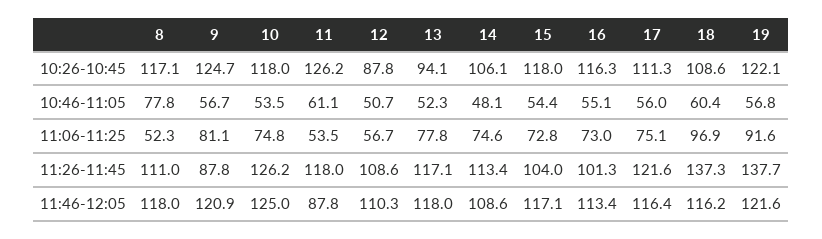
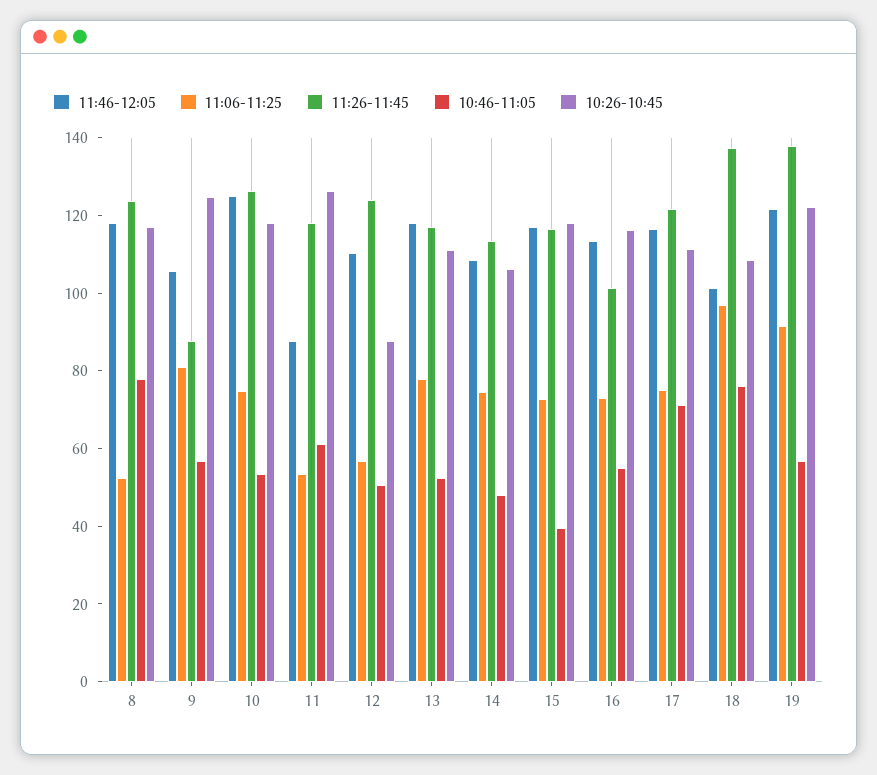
  {
    "10:26-10:45": {
      "8": 117.1,
      "9": 124.7,
      "10": 118,
      "11": 126.2,
      "12": 87.8,
-     "13": 94.1,
+     "13": 110,
      "14": 106.1,
      "15": 118,
      "16": 116.3,
      "17": 111.3,
      "18": 108.6,
      "19": 122.1
    },
    "10:46-11:05": {
      "8": 77.8,
      "9": 56.7,
      "10": 53.5,
      "11": 61.1,
      "12": 50.7,
      "13": 52.3,
      "14": 48.1,
-     "15": 54.4,
+     "15": 40,
      "16": 55.1,
-     "17": 56,
+     "17": 70,
-     "18": 60.4,
+     "18": 75,
      "19": 56.8
    },
    "11:06-11:25": {
      "8": 52.3,
      "9": 81.1,
      "10": 74.8,
      "11": 53.5,
      "12": 56.7,
      "13": 77.8,
      "14": 74.6,
      "15": 72.8,
      "16": 73,
      "17": 75.1,
      "18": 96.9,
      "19": 91.6
    },
    "11:26-11:45": {
-     "8": 111,
+     "8": 125,
      "9": 87.8,
      "10": 126.2,
      "11": 118,
-     "12": 108.6,
+     "12": 125,
      "13": 117.1,
      "14": 113.4,
-     "15": 104,
+     "15": 115,
      "16": 101.3,
      "17": 121.6,
      "18": 137.3,
      "19": 137.7
    },
    "11:46-12:05": {
      "8": 118,
-     "9": 120.9,
+     "9": 105,
      "10": 125,
      "11": 87.8,
      "12": 110.3,
      "13": 118,
      "14": 108.6,
      "15": 117.1,
      "16": 113.4,
      "17": 116.4,
-     "18": 116.2,
+     "18": 100,
      "19": 121.6
    }
  }

